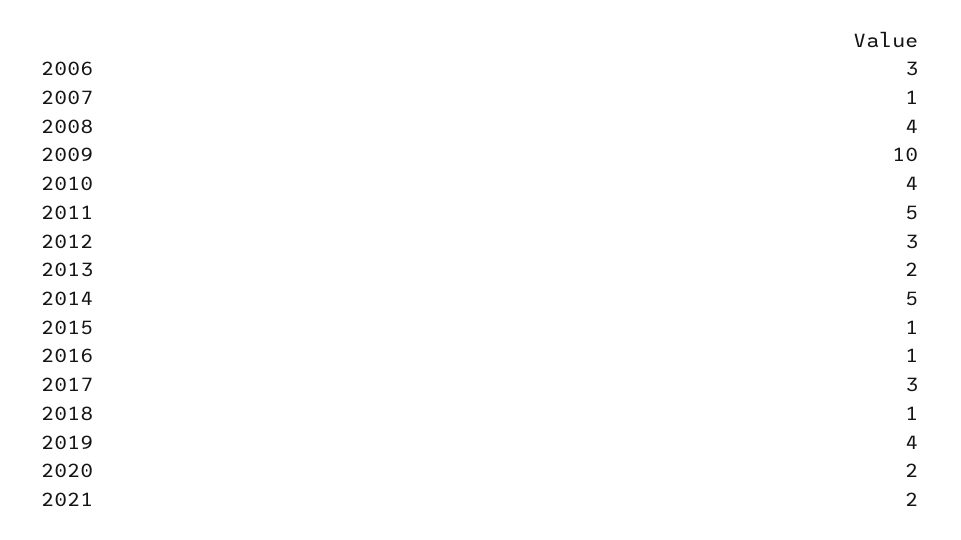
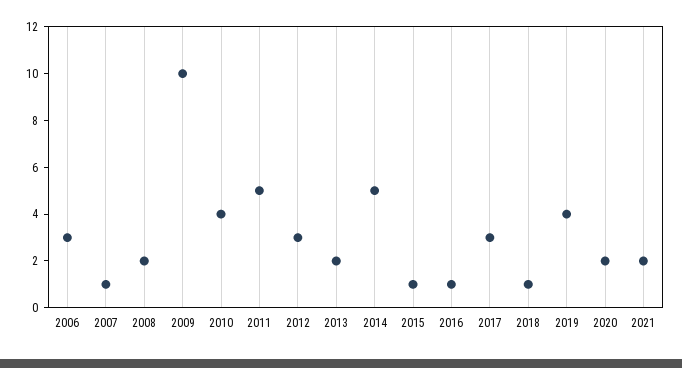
  {
    "2006": 3,
    "2007": 1,
-   "2008": 4,
+   "2008": 2,
    "2009": 10,
    "2010": 4,
    "2011": 5,
    "2012": 3,
    "2013": 2,
    "2014": 5,
    "2015": 1,
    "2016": 1,
    "2017": 3,
    "2018": 1,
    "2019": 4,
    "2020": 2,
    "2021": 2
  }

